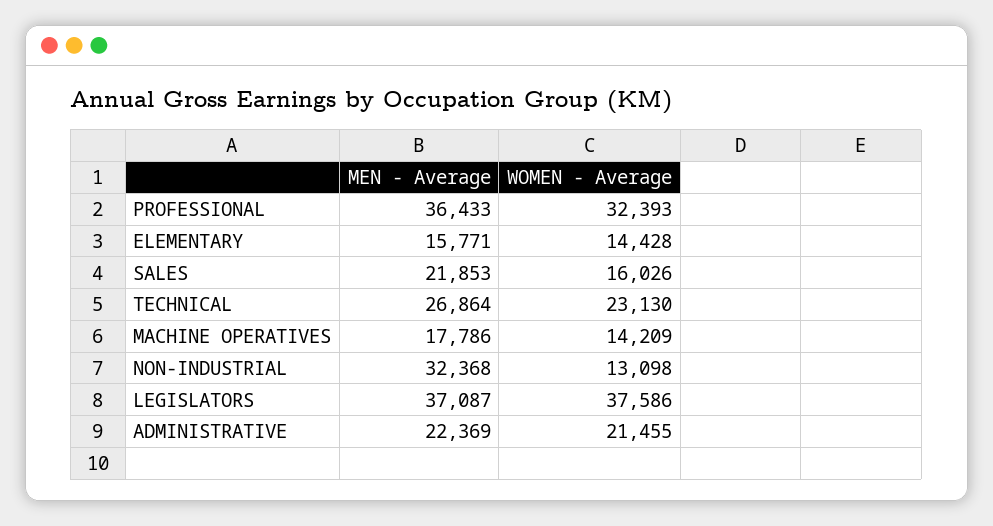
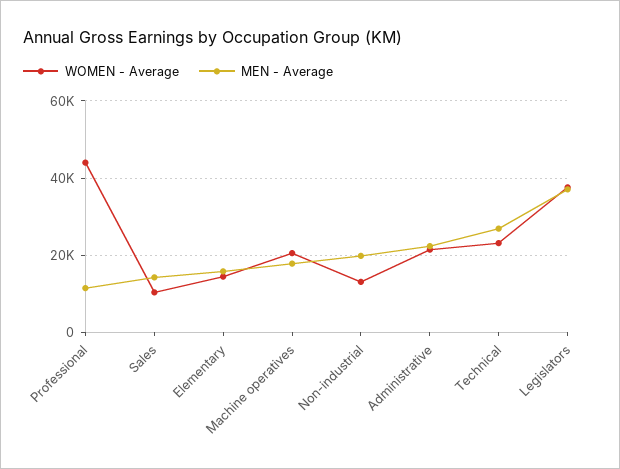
  {
    "MEN - Average": {
-     "PROFESSIONAL": 36433,
+     "PROFESSIONAL": 12000,
      "ELEMENTARY": 15771,
-     "SALES": 21853,
+     "SALES": 14000,
      "TECHNICAL": 26864,
      "MACHINE OPERATIVES": 17786,
-     "NON-INDUSTRIAL": 32368,
+     "NON-INDUSTRIAL": 20000,
      "LEGISLATORS": 37087,
      "ADMINISTRATIVE": 22369
    },
    "WOMEN - Average": {
-     "PROFESSIONAL": 32393,
+     "PROFESSIONAL": 44000,
      "ELEMENTARY": 14428,
-     "SALES": 16026,
+     "SALES": 10000,
      "TECHNICAL": 23130,
-     "MACHINE OPERATIVES": 14209,
+     "MACHINE OPERATIVES": 20000,
      "NON-INDUSTRIAL": 13098,
      "LEGISLATORS": 37586,
      "ADMINISTRATIVE": 21455
    }
  }

